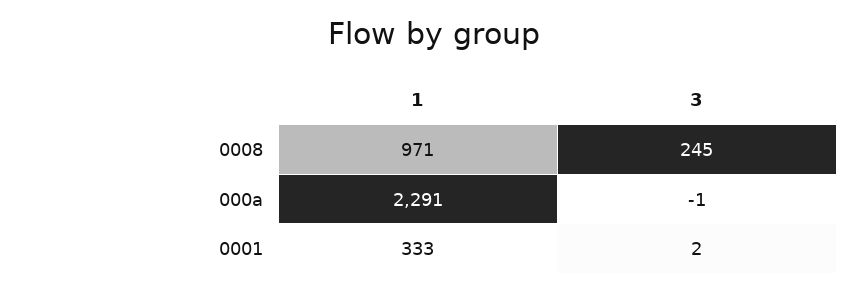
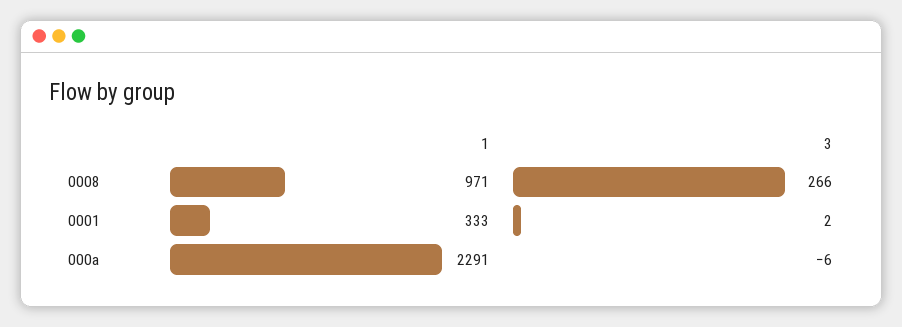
  {
    "1": {
      "0008": 971,
      "000a": 2291,
      "0001": 333
    },
    "3": {
-     "0008": 245,
+     "0008": 266,
-     "000a": -1,
+     "000a": -6,
      "0001": 2
    }
  }

